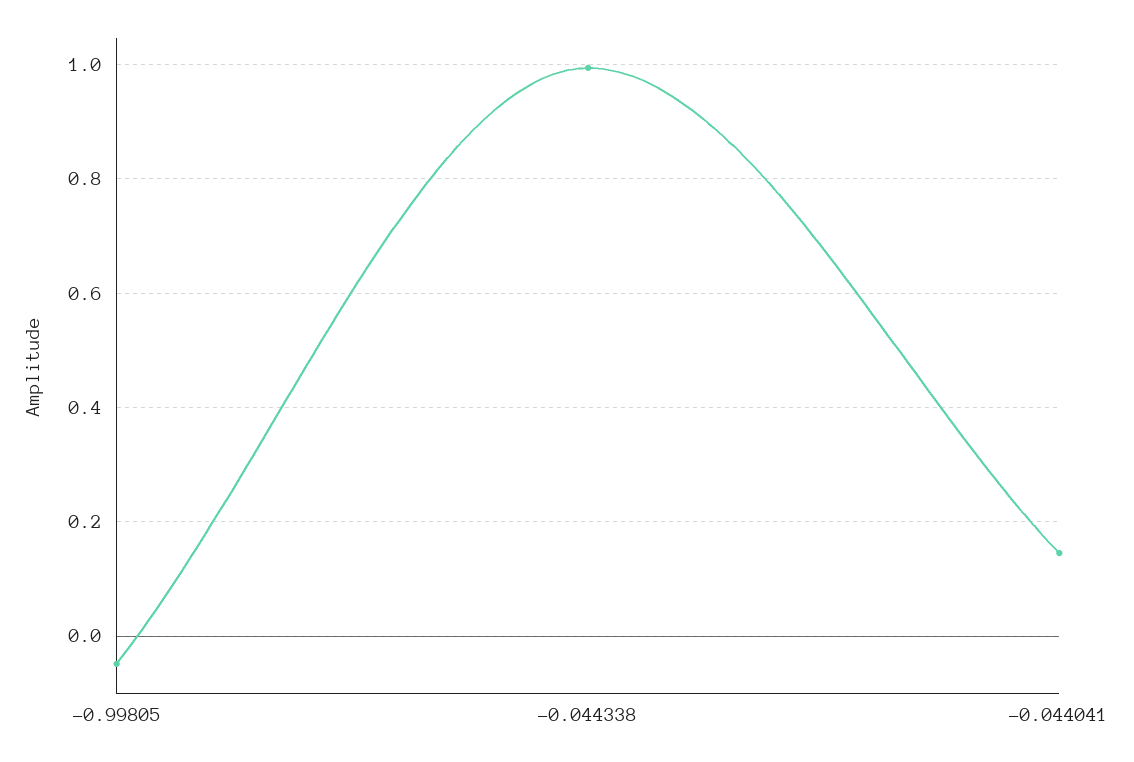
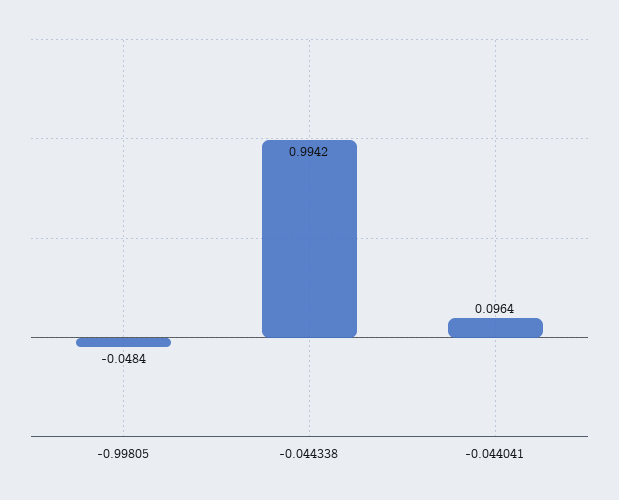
  {
    "-0.99805": -0.0484,
    "-0.044338": 0.9942,
-   "-0.044041": 0.14
+   "-0.044041": 0.0964
  }

